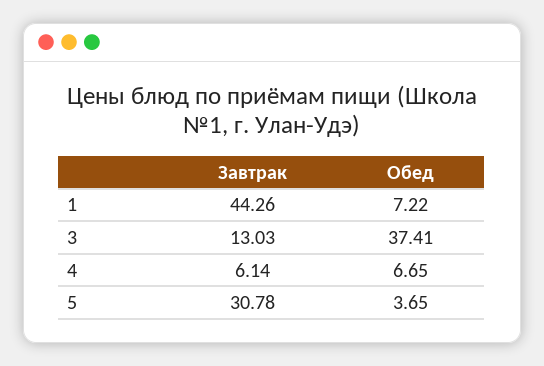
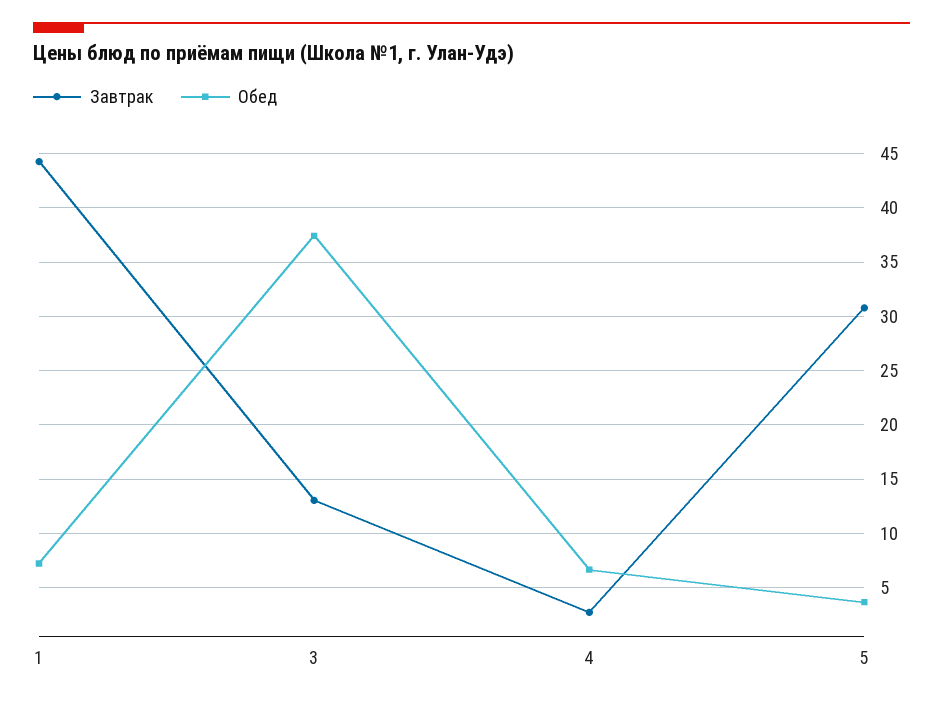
  {
    "Завтрак": {
      "1": 44.26,
      "3": 13.03,
-     "4": 6.14,
+     "4": 3,
      "5": 30.78
    },
    "Обед": {
      "1": 7.22,
      "3": 37.41,
      "4": 6.65,
      "5": 3.65
    }
  }

